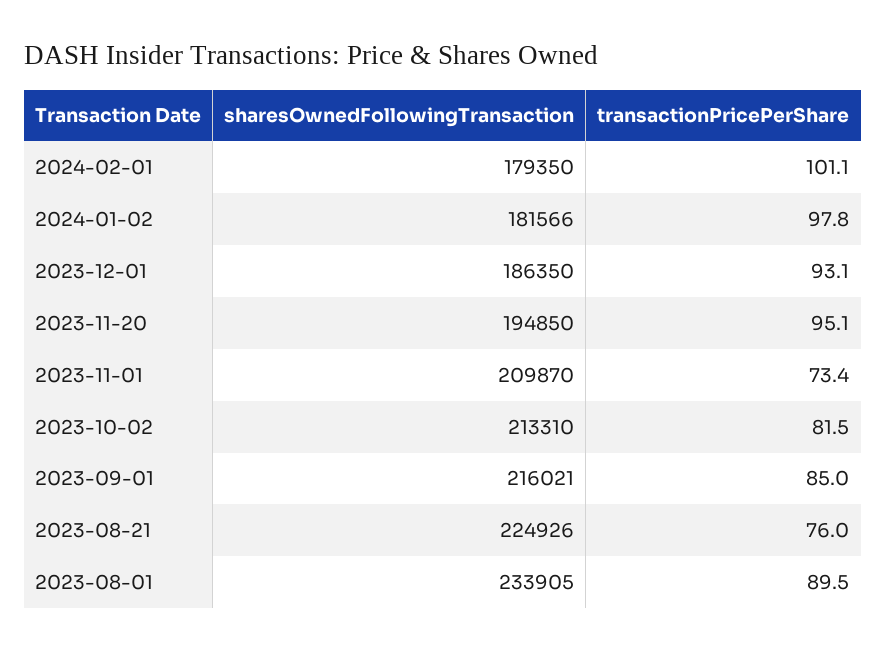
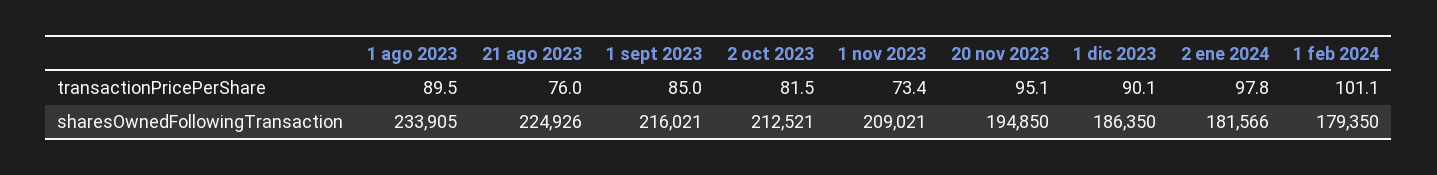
  {
    "sharesOwnedFollowingTransaction": {
      "2024-02-01": 179350,
      "2024-01-02": 181566,
      "2023-12-01": 186350,
      "2023-11-20": 194850,
-     "2023-11-01": 209870,
+     "2023-11-01": 209021,
-     "2023-10-02": 213310,
+     "2023-10-02": 212521,
      "2023-09-01": 216021,
      "2023-08-21": 224926,
      "2023-08-01": 233905
    },
    "transactionPricePerShare": {
      "2024-02-01": 101.1,
      "2024-01-02": 97.8,
-     "2023-12-01": 93.1,
+     "2023-12-01": 90.1,
      "2023-11-20": 95.1,
      "2023-11-01": 73.4,
      "2023-10-02": 81.5,
      "2023-09-01": 85,
      "2023-08-21": 76,
      "2023-08-01": 89.5
    }
  }

